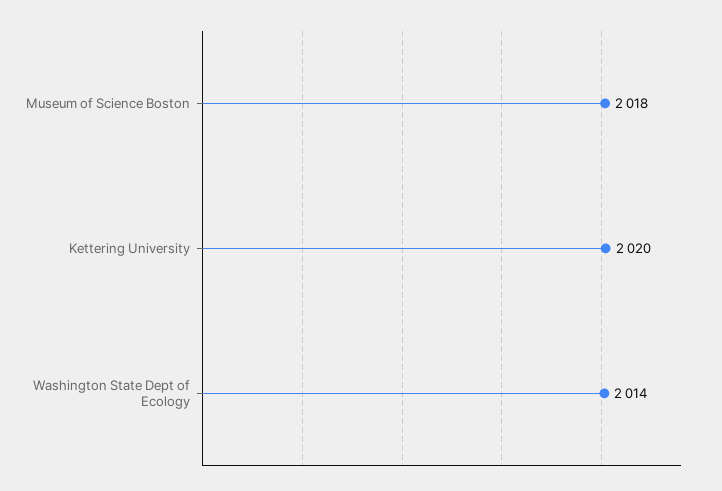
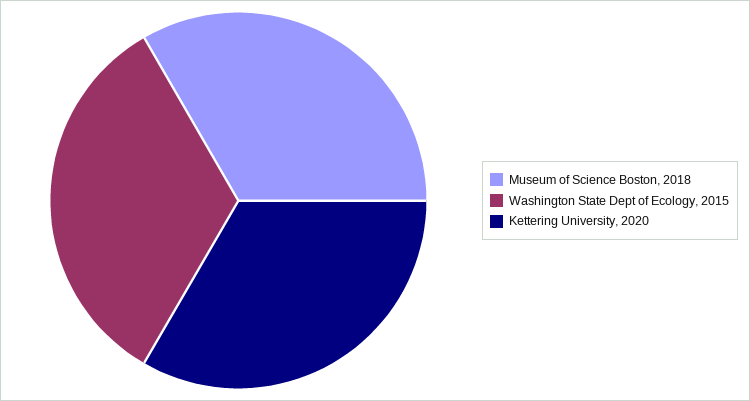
  {
    "Museum of Science Boston": 2018,
    "Kettering University": 2020,
-   "Washington State Dept of Ecology": 2014
+   "Washington State Dept of Ecology": 2015
  }

